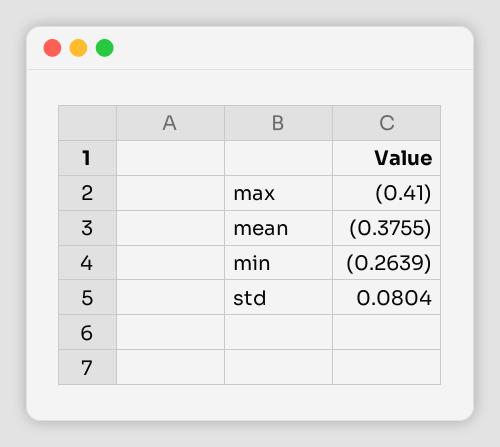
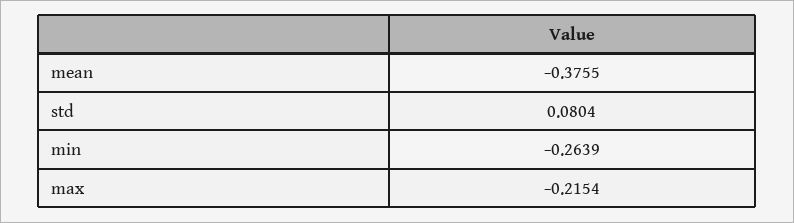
  {
-   "max": -0.41,
+   "max": -0.2154,
    "mean": -0.3755,
    "min": -0.2639,
    "std": 0.0804
  }

